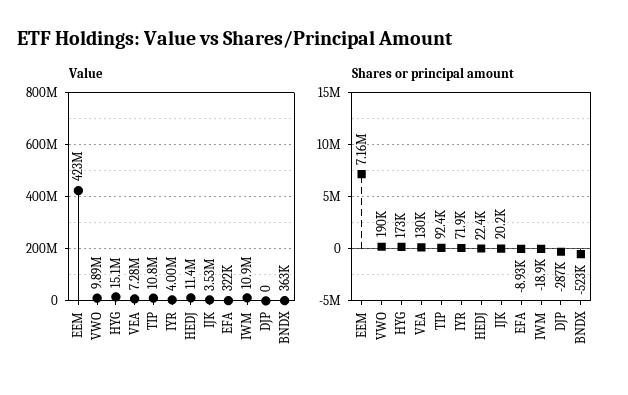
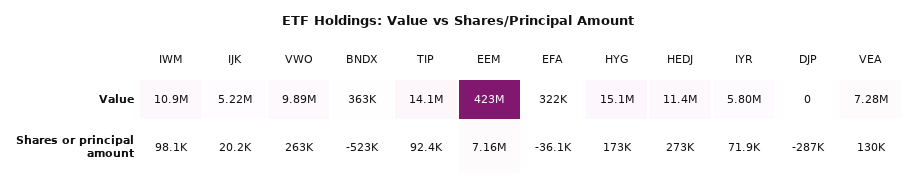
  {
    "Value": {
      "EEM": 423000000,
      "VWO": 9890000,
      "HYG": 15100000,
      "VEA": 7280000,
-     "TIP": 10800000,
+     "TIP": 14100000,
-     "IYR": 4000000,
+     "IYR": 5800000,
      "HEDJ": 11400000,
-     "IJK": 3530000,
+     "IJK": 5220000,
      "EFA": 322000,
      "IWM": 10900000,
      "DJP": 0,
      "BNDX": 363000
    },
    "Shares or principal amount": {
      "EEM": 7160000,
-     "VWO": 190000,
+     "VWO": 263000,
      "HYG": 173000,
      "VEA": 130000,
      "TIP": 92400,
      "IYR": 71900,
-     "HEDJ": 22400,
+     "HEDJ": 273000,
      "IJK": 20200,
-     "EFA": -8930,
+     "EFA": -36100,
-     "IWM": -18900,
+     "IWM": 98100,
      "DJP": -287000,
      "BNDX": -523000
    }
  }

